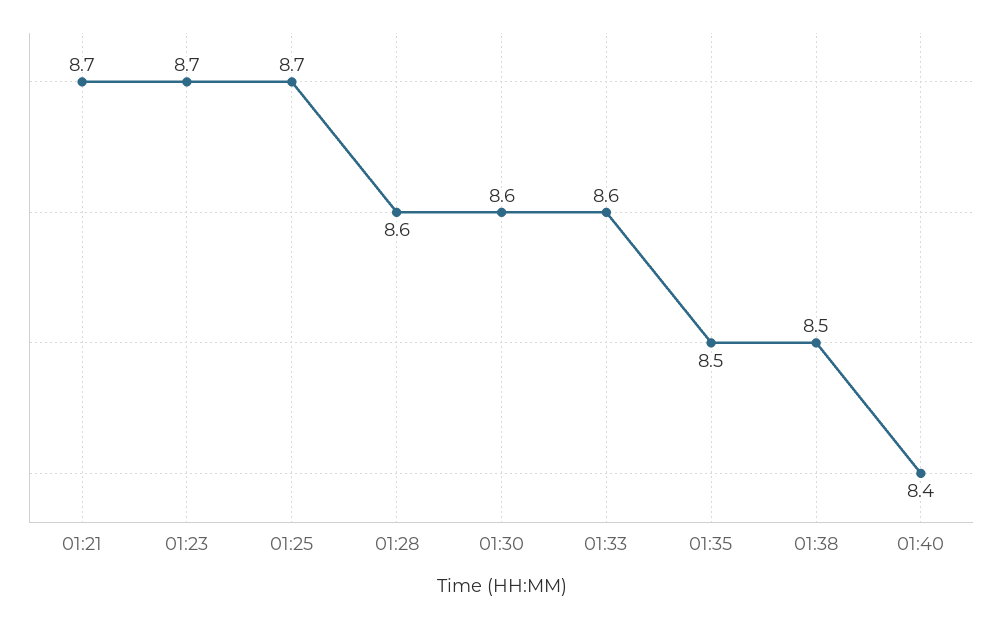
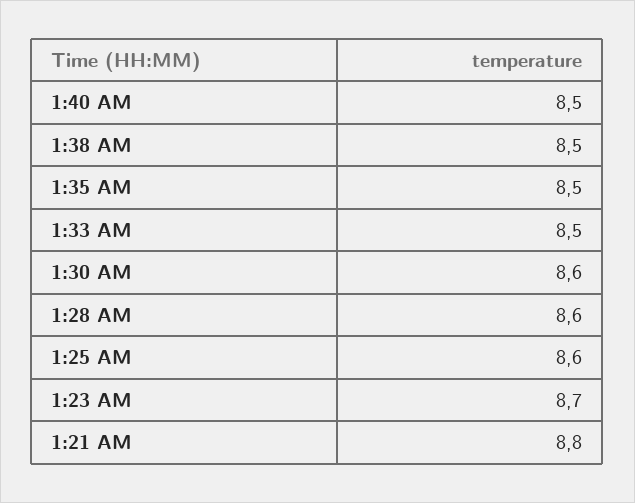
  {
-   "01:21": 8.7,
+   "01:21": 8.8,
    "01:23": 8.7,
-   "01:25": 8.7,
+   "01:25": 8.6,
    "01:28": 8.6,
    "01:30": 8.6,
-   "01:33": 8.6,
+   "01:33": 8.5,
    "01:35": 8.5,
    "01:38": 8.5,
-   "01:40": 8.4
+   "01:40": 8.5
  }

